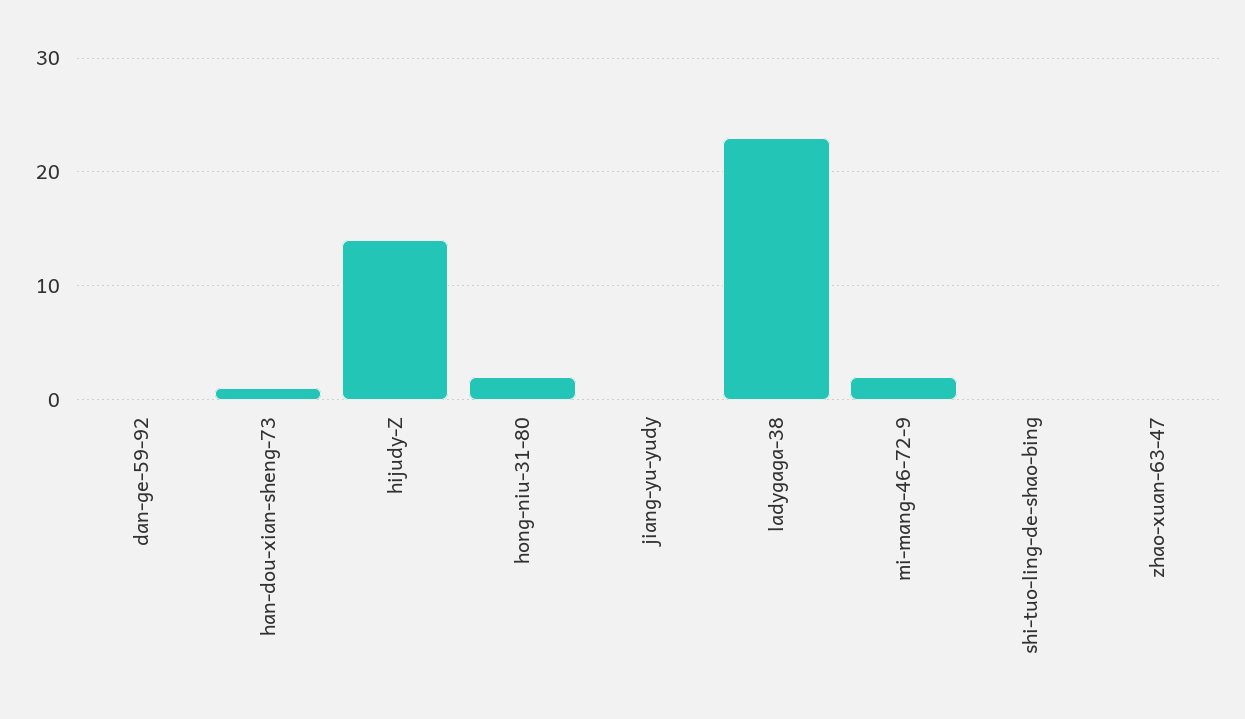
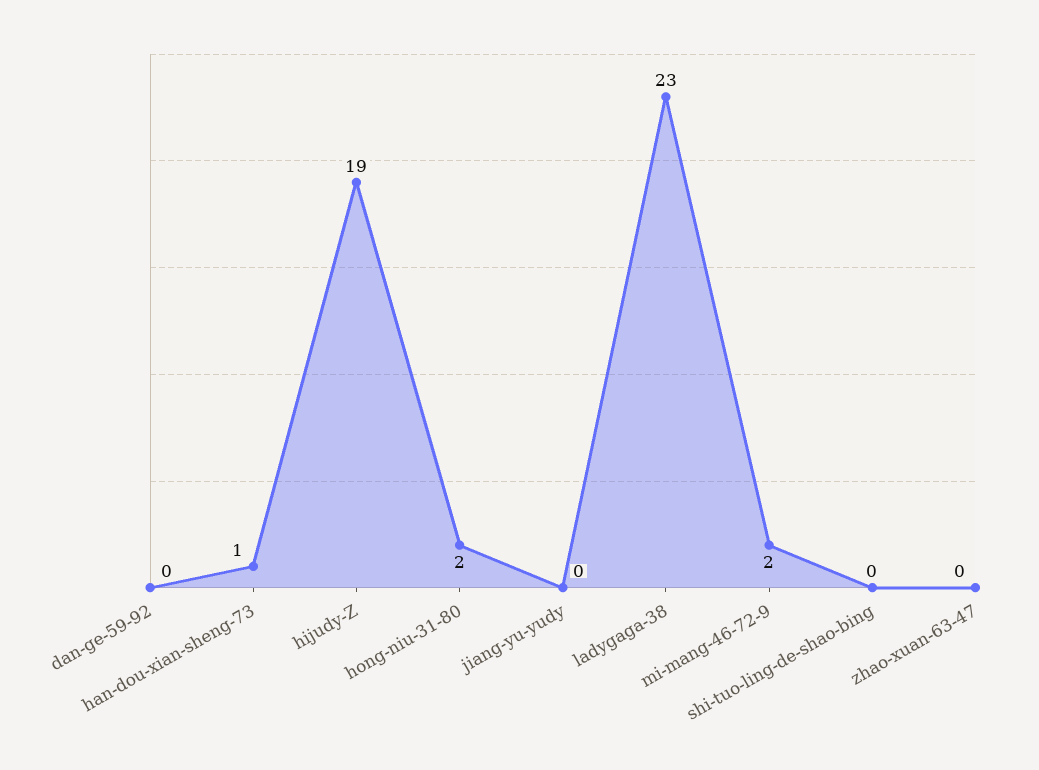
  {
    "dan-ge-59-92": 0,
    "han-dou-xian-sheng-73": 1,
-   "hijudy-Z": 14,
+   "hijudy-Z": 19,
    "hong-niu-31-80": 2,
    "jiang-yu-yudy": 0,
    "ladygaga-38": 23,
    "mi-mang-46-72-9": 2,
    "shi-tuo-ling-de-shao-bing": 0,
    "zhao-xuan-63-47": 0
  }

